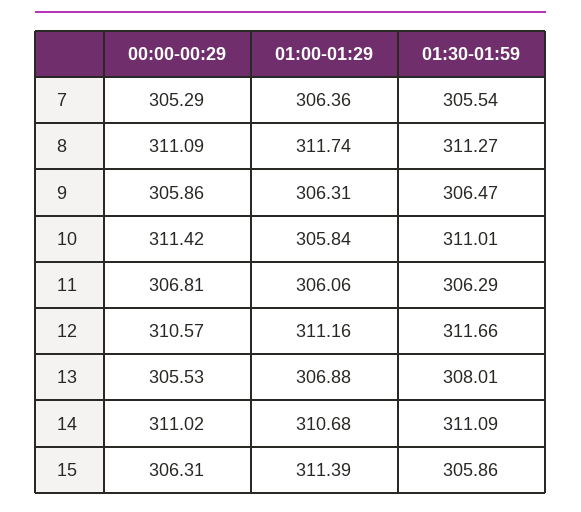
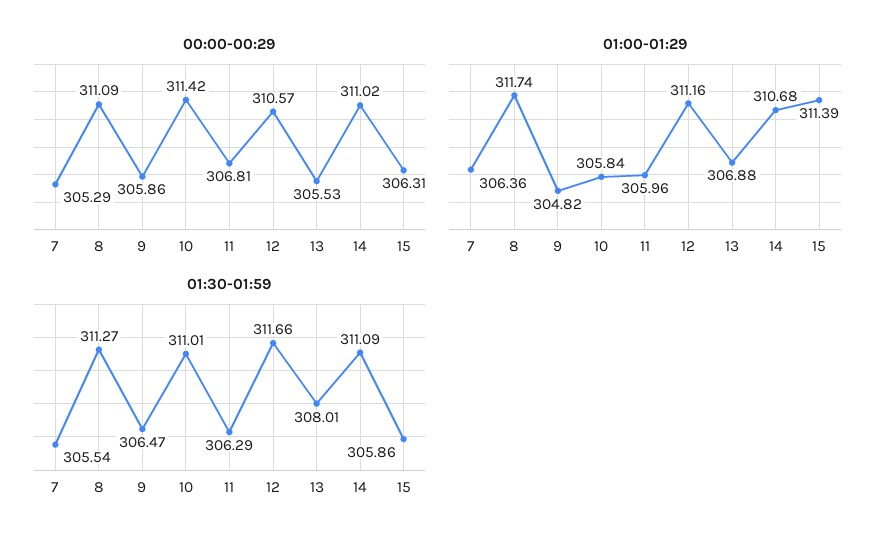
  {
    "00:00-00:29": {
      "7": 305.29,
      "8": 311.09,
      "9": 305.86,
      "10": 311.42,
      "11": 306.81,
      "12": 310.57,
      "13": 305.53,
      "14": 311.02,
      "15": 306.31
    },
    "01:00-01:29": {
      "7": 306.36,
      "8": 311.74,
-     "9": 306.31,
+     "9": 304.82,
      "10": 305.84,
-     "11": 306.06,
+     "11": 305.96,
      "12": 311.16,
      "13": 306.88,
      "14": 310.68,
      "15": 311.39
    },
    "01:30-01:59": {
      "7": 305.54,
      "8": 311.27,
      "9": 306.47,
      "10": 311.01,
      "11": 306.29,
      "12": 311.66,
      "13": 308.01,
      "14": 311.09,
      "15": 305.86
    }
  }

